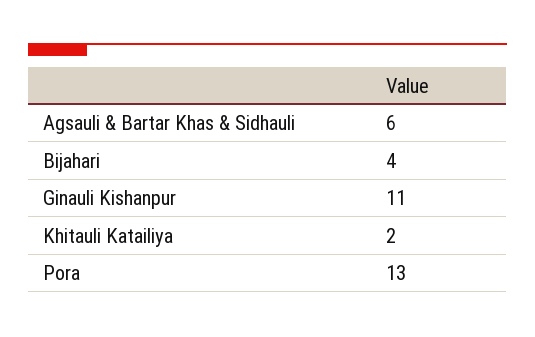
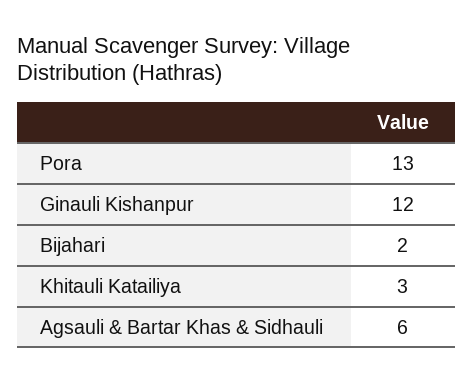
  {
    "Agsauli & Bartar Khas & Sidhauli": 6,
-   "Bijahari": 4,
+   "Bijahari": 2,
-   "Ginauli Kishanpur": 11,
+   "Ginauli Kishanpur": 12,
-   "Khitauli Katailiya": 2,
+   "Khitauli Katailiya": 3,
    "Pora": 13
  }

